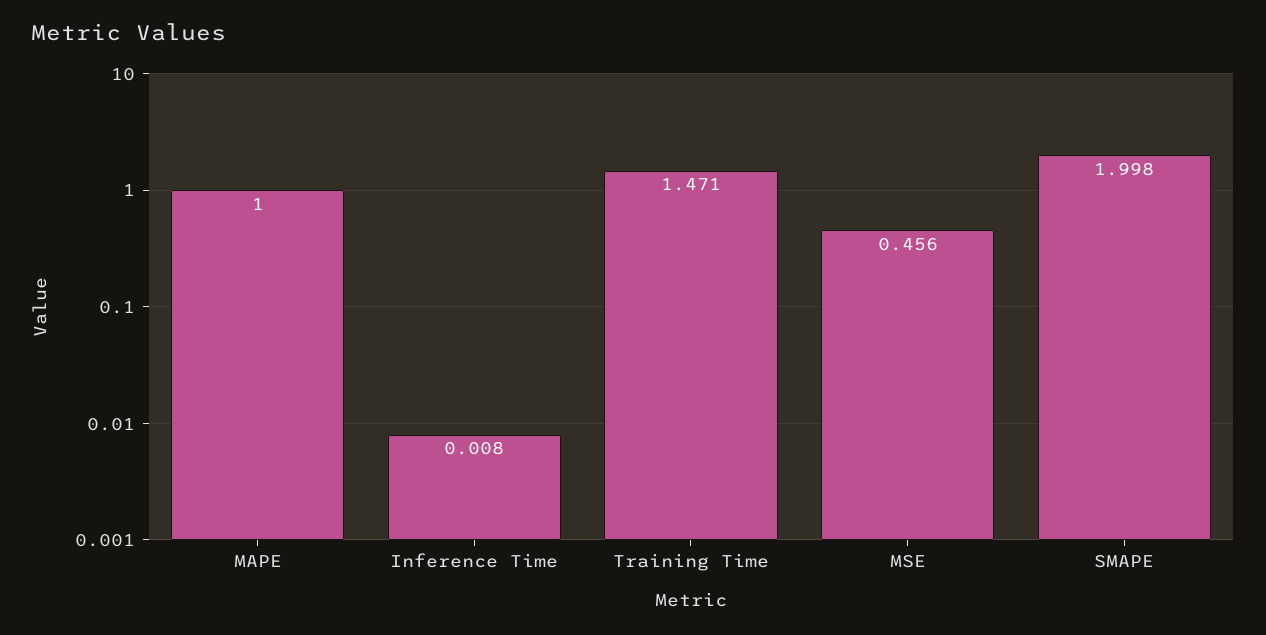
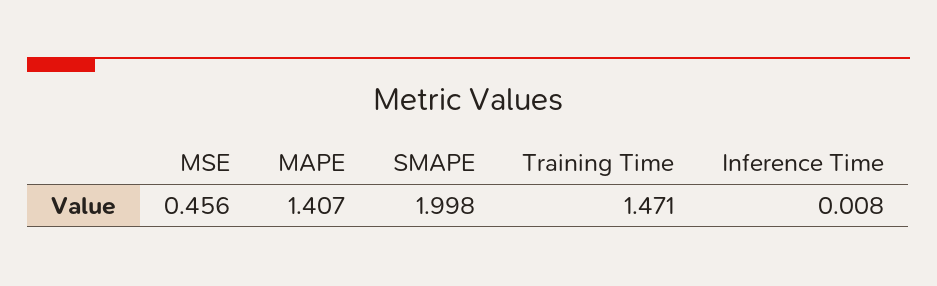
  {
-   "MAPE": 1,
+   "MAPE": 1.407,
    "Inference Time": 0.008,
    "Training Time": 1.471,
    "MSE": 0.456,
    "SMAPE": 1.998
  }

